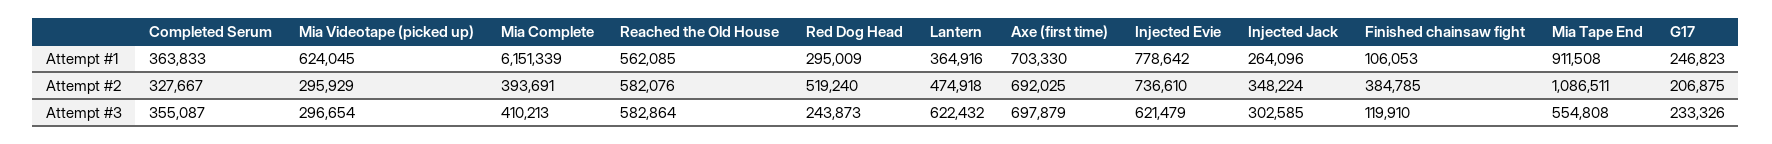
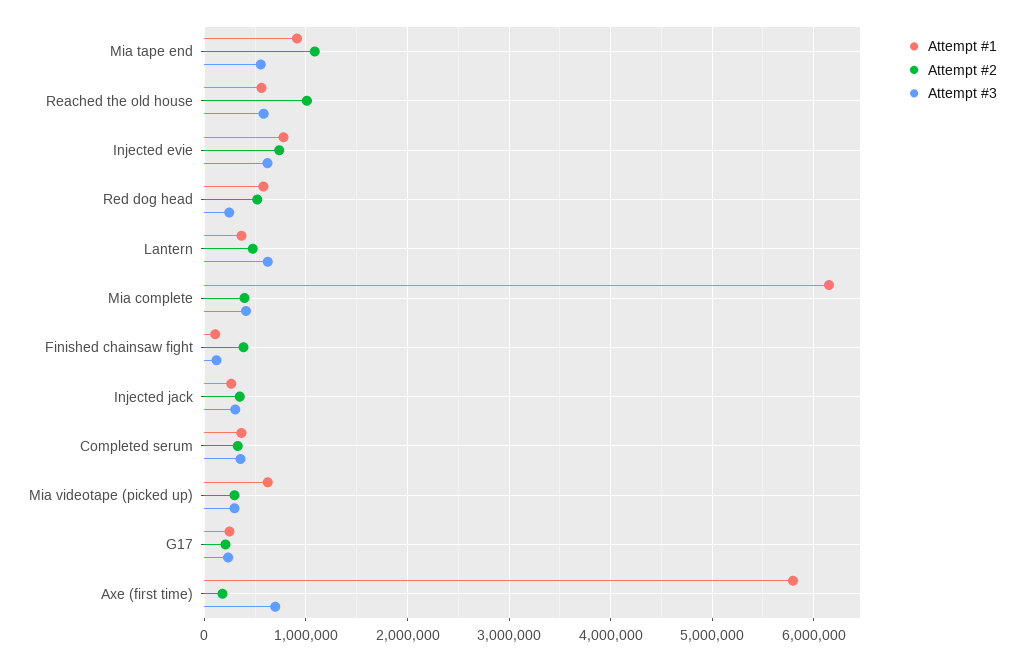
  {
    "Attempt #1": {
      "Completed Serum": 363833,
      "Mia Videotape (picked up)": 624045,
      "Mia Complete": 6151339,
      "Reached the Old House": 562085,
-     "Red Dog Head": 295009,
+     "Red Dog Head": 600000,
      "Lantern": 364916,
-     "Axe (first time)": 703330,
+     "Axe (first time)": 5800000,
      "Injected Evie": 778642,
      "Injected Jack": 264096,
      "Finished chainsaw fight": 106053,
      "Mia Tape End": 911508,
      "G17": 246823
    },
    "Attempt #2": {
      "Completed Serum": 327667,
      "Mia Videotape (picked up)": 295929,
      "Mia Complete": 393691,
-     "Reached the Old House": 582076,
+     "Reached the Old House": 1000000,
      "Red Dog Head": 519240,
      "Lantern": 474918,
-     "Axe (first time)": 692025,
+     "Axe (first time)": 200000,
      "Injected Evie": 736610,
      "Injected Jack": 348224,
      "Finished chainsaw fight": 384785,
      "Mia Tape End": 1086511,
      "G17": 206875
    },
    "Attempt #3": {
      "Completed Serum": 355087,
      "Mia Videotape (picked up)": 296654,
      "Mia Complete": 410213,
      "Reached the Old House": 582864,
      "Red Dog Head": 243873,
      "Lantern": 622432,
      "Axe (first time)": 697879,
      "Injected Evie": 621479,
      "Injected Jack": 302585,
      "Finished chainsaw fight": 119910,
      "Mia Tape End": 554808,
      "G17": 233326
    }
  }

